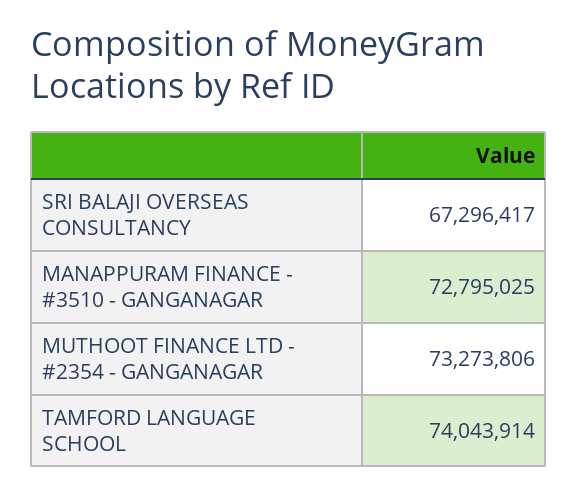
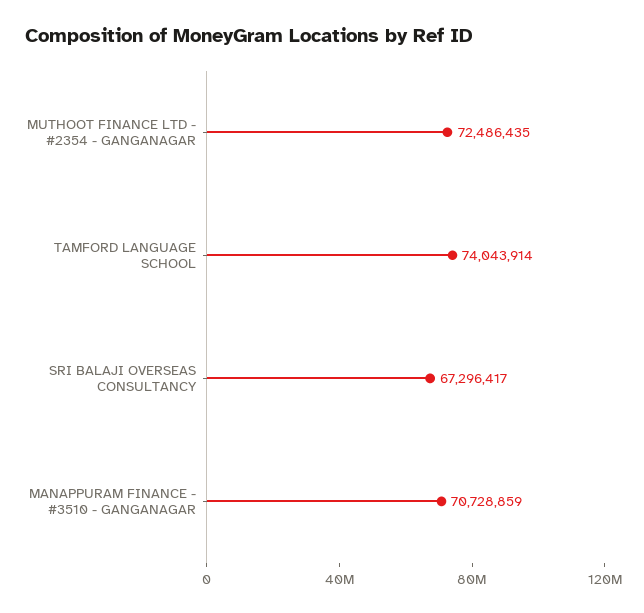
  {
    "SRI BALAJI OVERSEAS CONSULTANCY": 67296417,
-   "MANAPPURAM FINANCE - #3510 - GANGANAGAR": 72795025,
+   "MANAPPURAM FINANCE - #3510 - GANGANAGAR": 70728859,
-   "MUTHOOT FINANCE LTD - #2354 - GANGANAGAR": 73273806,
+   "MUTHOOT FINANCE LTD - #2354 - GANGANAGAR": 72486435,
    "TAMFORD LANGUAGE SCHOOL": 74043914
  }

